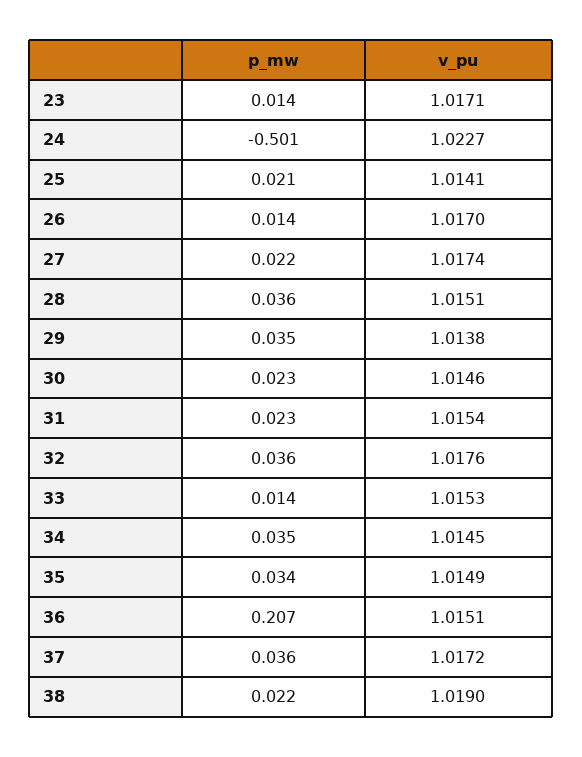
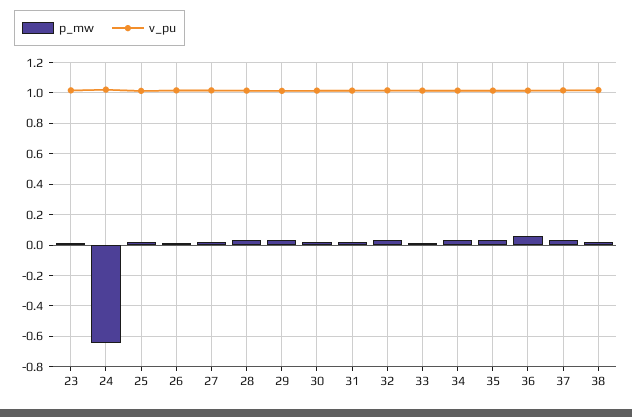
  {
    "p_mw": {
      "23": 0.014,
-     "24": -0.501,
+     "24": -0.65,
      "25": 0.021,
      "26": 0.014,
      "27": 0.022,
      "28": 0.036,
      "29": 0.035,
      "30": 0.023,
      "31": 0.023,
      "32": 0.036,
      "33": 0.014,
      "34": 0.035,
      "35": 0.034,
-     "36": 0.207,
+     "36": 0.05,
      "37": 0.036,
      "38": 0.022
    },
    "v_pu": {
      "23": 1.0171,
      "24": 1.0227,
      "25": 1.0141,
      "26": 1.017,
      "27": 1.0174,
      "28": 1.0151,
      "29": 1.0138,
      "30": 1.0146,
      "31": 1.0154,
      "32": 1.0176,
      "33": 1.0153,
      "34": 1.0145,
      "35": 1.0149,
      "36": 1.0151,
      "37": 1.0172,
      "38": 1.019
    }
  }

